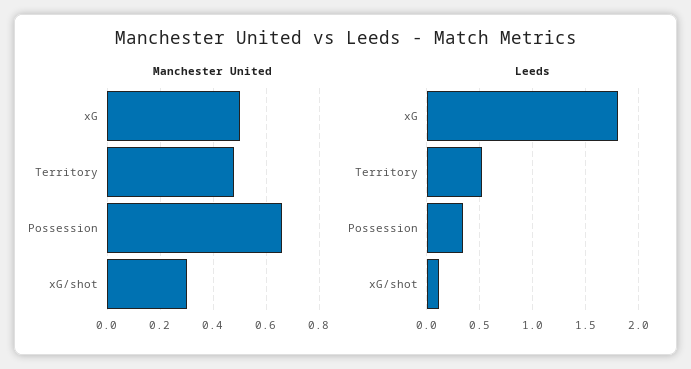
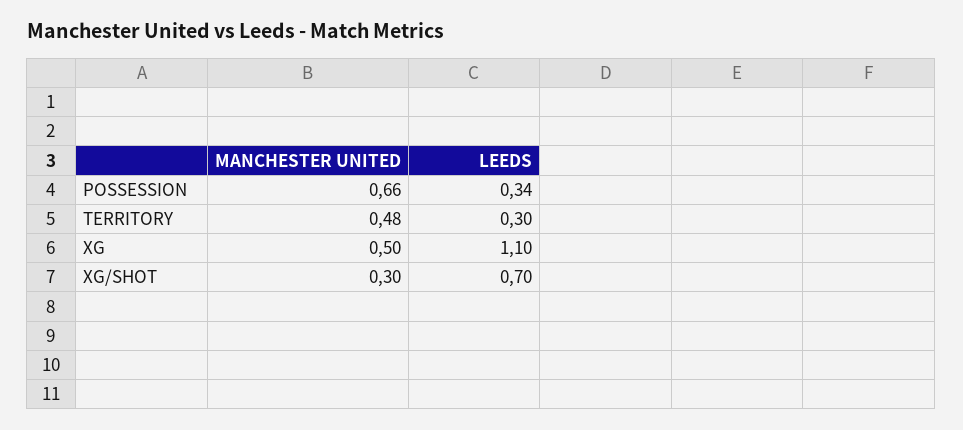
  {
    "Manchester United": {
      "xG": 0.5,
      "Territory": 0.48,
      "Possession": 0.66,
      "xG/shot": 0.3
    },
    "Leeds": {
-     "xG": 1.8,
+     "xG": 1.1,
-     "Territory": 0.5,
+     "Territory": 0.3,
      "Possession": 0.34,
-     "xG/shot": 0.1
+     "xG/shot": 0.7
    }
  }

